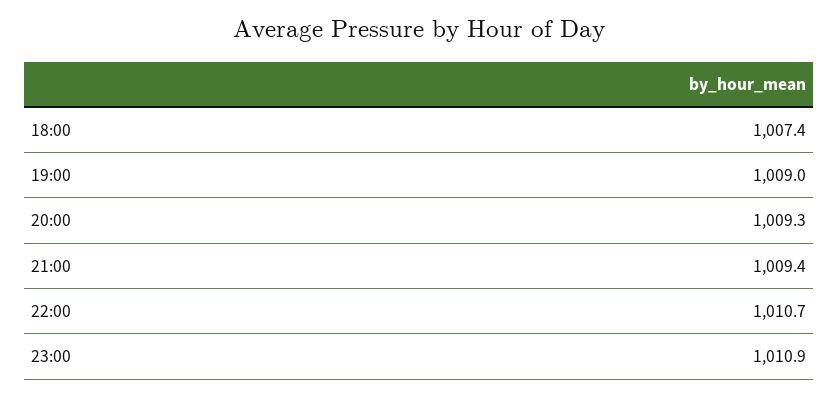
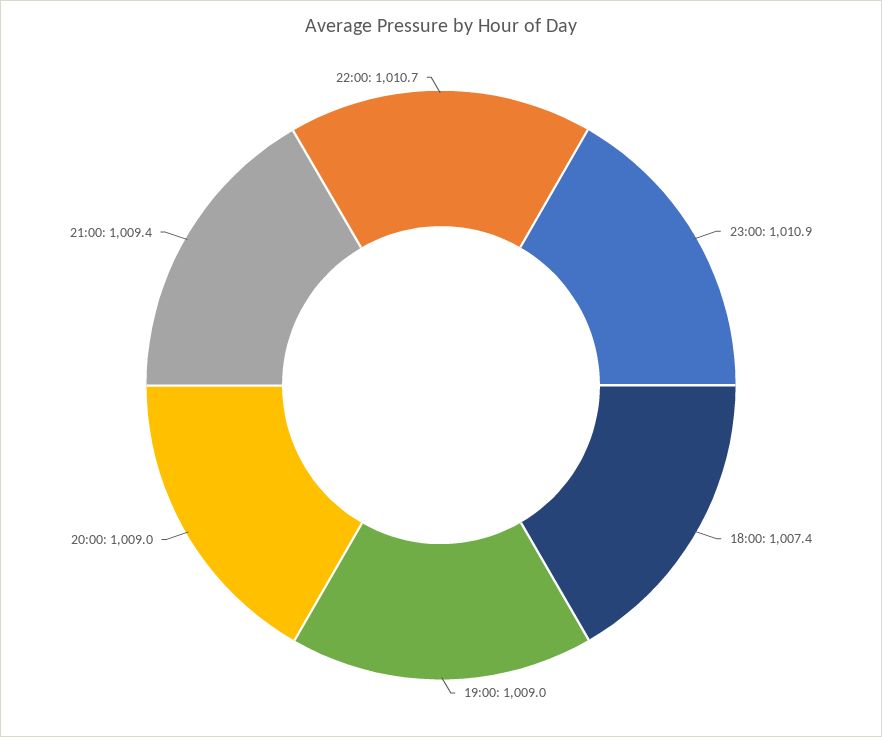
  {
    "18:00": 1007.4,
    "19:00": 1009,
-   "20:00": 1009.3,
+   "20:00": 1009,
    "21:00": 1009.4,
    "22:00": 1010.7,
    "23:00": 1010.9
  }

